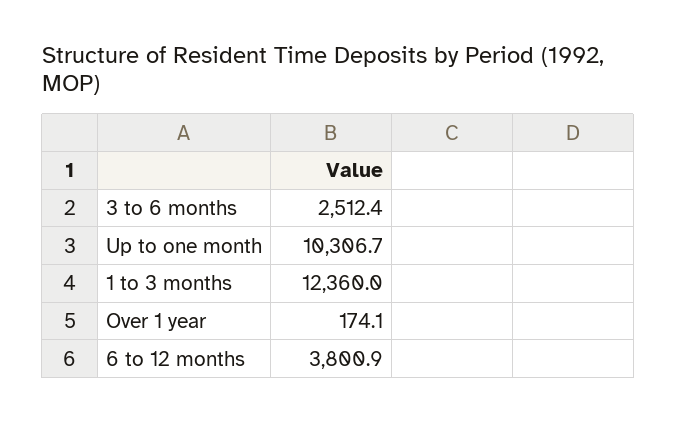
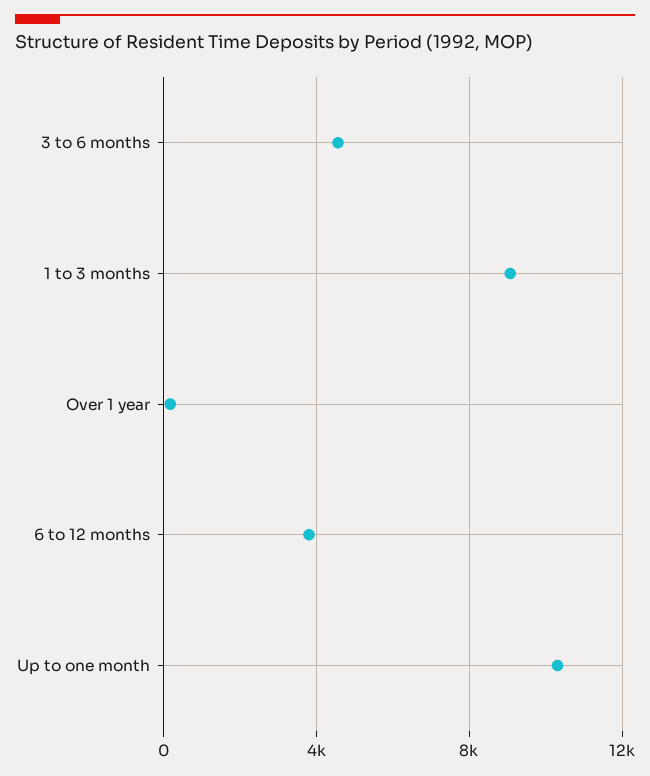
  {
-   "3 to 6 months": 2512.4,
+   "3 to 6 months": 4500,
    "Up to one month": 10306.7,
-   "1 to 3 months": 12360,
+   "1 to 3 months": 9000,
    "Over 1 year": 174.1,
    "6 to 12 months": 3800.9
  }

